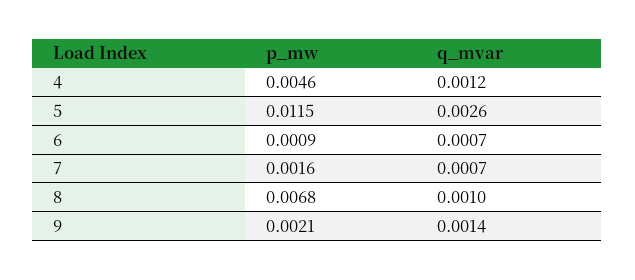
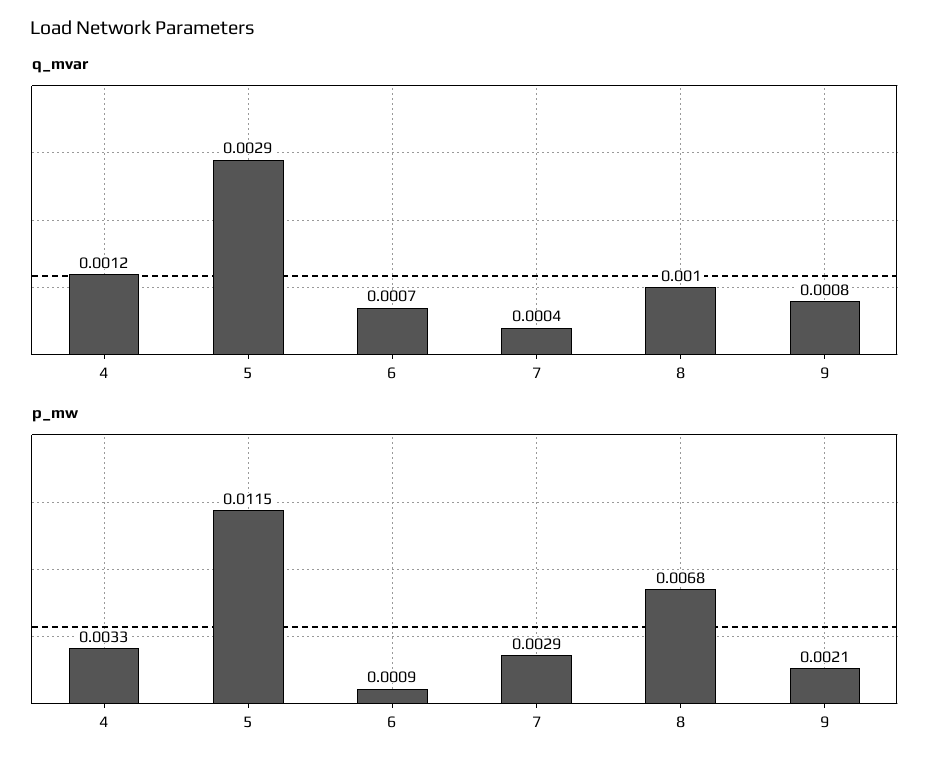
  {
    "p_mw": {
-     "4": 0.0046,
+     "4": 0.0033,
      "5": 0.0115,
      "6": 0.0009,
-     "7": 0.0016,
+     "7": 0.0029,
      "8": 0.0068,
      "9": 0.0021
    },
    "q_mvar": {
      "4": 0.0012,
-     "5": 0.0026,
+     "5": 0.0029,
      "6": 0.0007,
-     "7": 0.0007,
+     "7": 0.0004,
      "8": 0.001,
-     "9": 0.0014
+     "9": 0.0008
    }
  }

